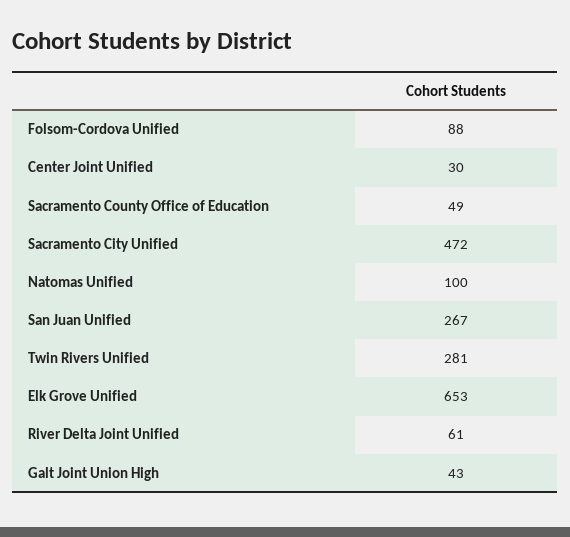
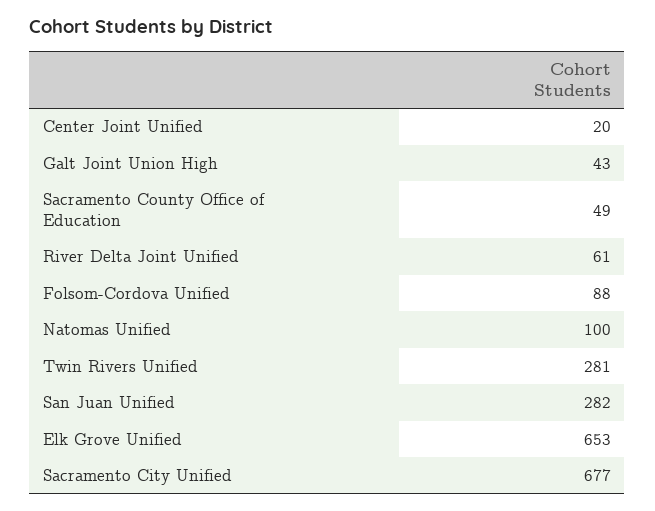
  {
    "Folsom-Cordova Unified": 88,
-   "Center Joint Unified": 30,
+   "Center Joint Unified": 20,
    "Sacramento County Office of Education": 49,
-   "Sacramento City Unified": 472,
+   "Sacramento City Unified": 677,
    "Natomas Unified": 100,
-   "San Juan Unified": 267,
+   "San Juan Unified": 282,
    "Twin Rivers Unified": 281,
    "Elk Grove Unified": 653,
    "River Delta Joint Unified": 61,
    "Galt Joint Union High": 43
  }

